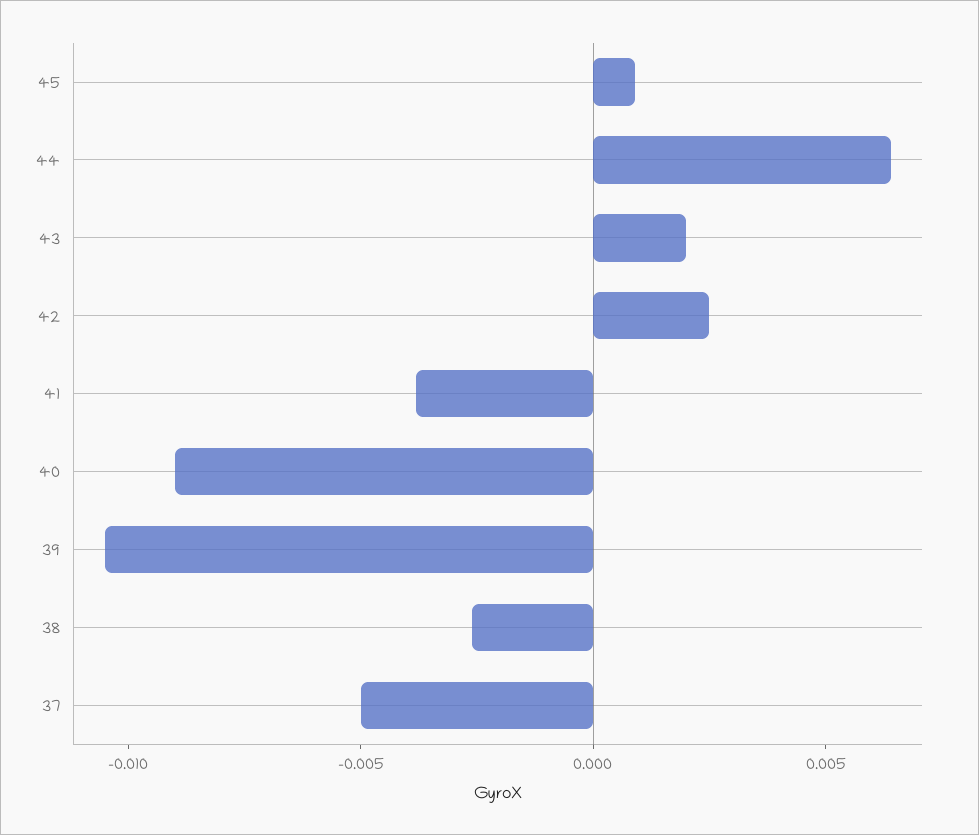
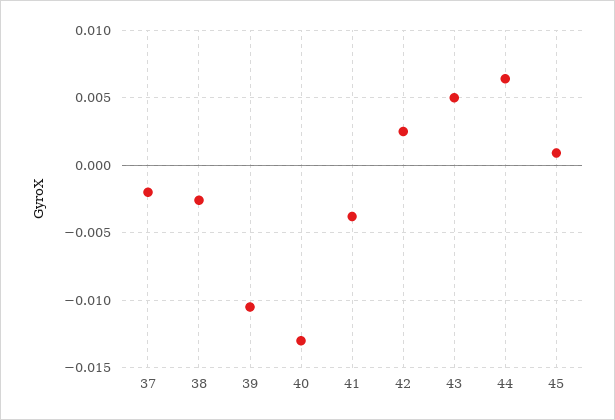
  {
    "45": 0.001,
    "44": 0.0065,
-   "43": 0.002,
+   "43": 0.005,
    "42": 0.0025,
    "41": -0.004,
-   "40": -0.009,
+   "40": -0.013,
    "39": -0.0105,
    "38": -0.0025,
-   "37": -0.005
+   "37": -0.002
  }

